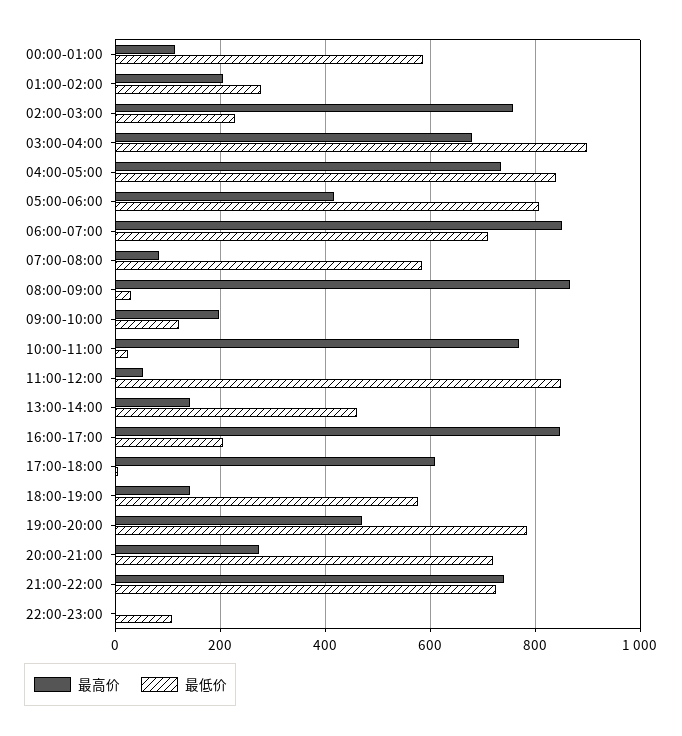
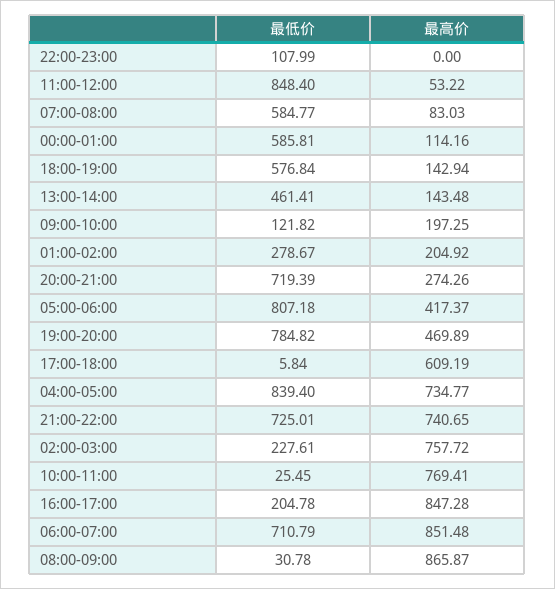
  {
    "最高价": {
      "00:00-01:00": 114.16,
      "01:00-02:00": 204.92,
      "02:00-03:00": 757.72,
-     "03:00-04:00": 680,
      "04:00-05:00": 734.77,
      "05:00-06:00": 417.37,
      "06:00-07:00": 851.48,
      "07:00-08:00": 83.03,
      "08:00-09:00": 865.87,
      "09:00-10:00": 197.25,
      "10:00-11:00": 769.41,
      "11:00-12:00": 53.22,
      "13:00-14:00": 143.48,
      "16:00-17:00": 847.28,
      "17:00-18:00": 609.19,
      "18:00-19:00": 142.94,
      "19:00-20:00": 469.89,
      "20:00-21:00": 274.26,
      "21:00-22:00": 740.65,
      "22:00-23:00": 0
    },
    "最低价": {
      "00:00-01:00": 585.81,
      "01:00-02:00": 278.67,
      "02:00-03:00": 227.61,
-     "03:00-04:00": 900,
      "04:00-05:00": 839.4,
      "05:00-06:00": 807.18,
      "06:00-07:00": 710.79,
      "07:00-08:00": 584.77,
      "08:00-09:00": 30.78,
      "09:00-10:00": 121.82,
      "10:00-11:00": 25.45,
      "11:00-12:00": 848.4,
      "13:00-14:00": 461.41,
      "16:00-17:00": 204.78,
      "17:00-18:00": 5.84,
      "18:00-19:00": 576.84,
      "19:00-20:00": 784.82,
      "20:00-21:00": 719.39,
      "21:00-22:00": 725.01,
      "22:00-23:00": 107.99
    }
  }

